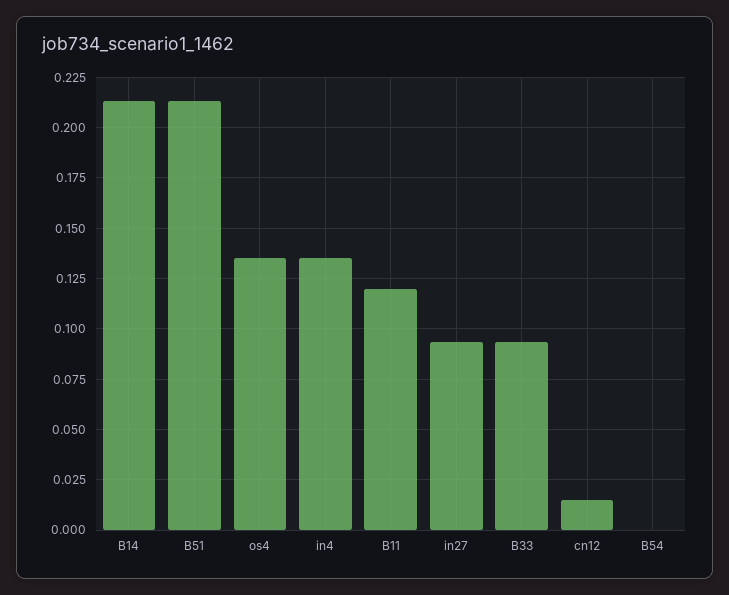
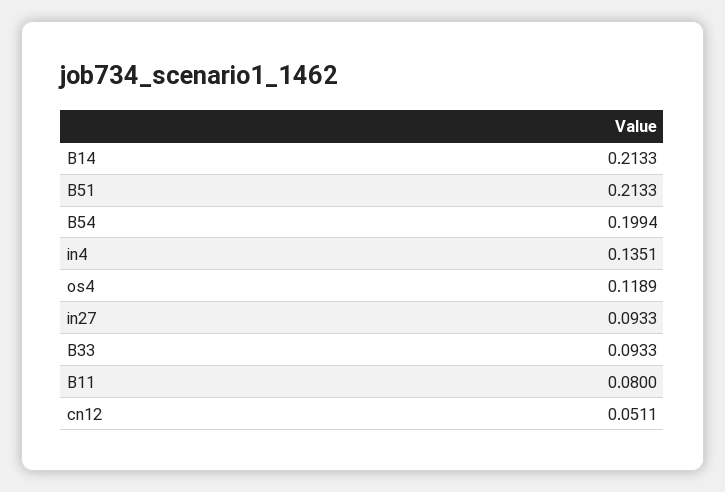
  {
    "B14": 0.2133,
    "B51": 0.2133,
-   "os4": 0.135,
+   "os4": 0.1189,
    "in4": 0.1351,
-   "B11": 0.12,
+   "B11": 0.08,
    "in27": 0.0933,
    "B33": 0.0933,
-   "cn12": 0.015,
+   "cn12": 0.0511,
-   "B54": 0
+   "B54": 0.1994
  }

